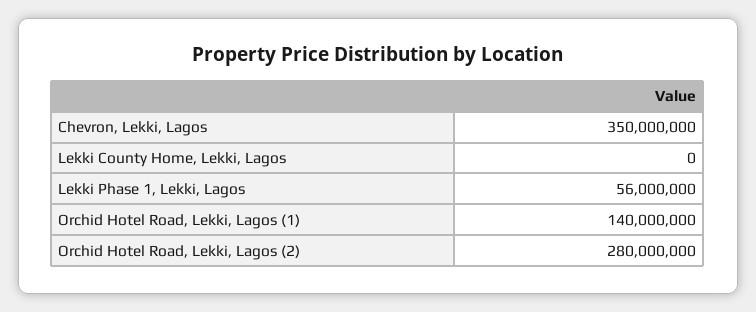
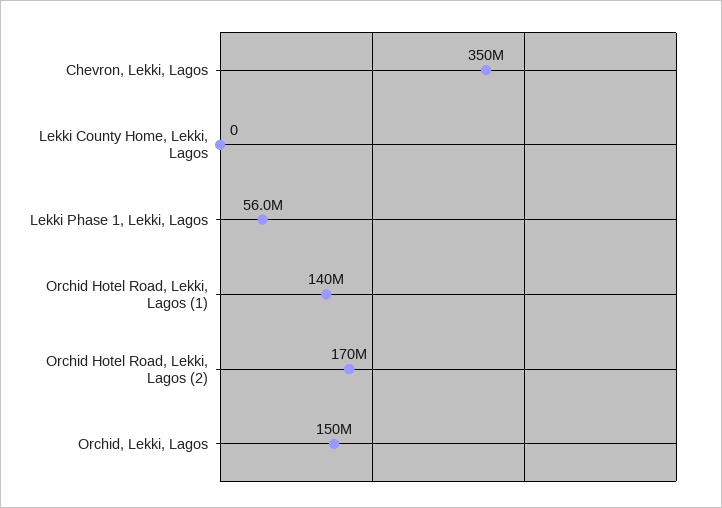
  {
    "Chevron, Lekki, Lagos": 350000000,
    "Lekki County Home, Lekki, Lagos": 0,
    "Lekki Phase 1, Lekki, Lagos": 56000000,
    "Orchid Hotel Road, Lekki, Lagos (1)": 140000000,
-   "Orchid Hotel Road, Lekki, Lagos (2)": 280000000
+   "Orchid Hotel Road, Lekki, Lagos (2)": 170000000,
+   "Orchid, Lekki, Lagos": 150000000
  }

